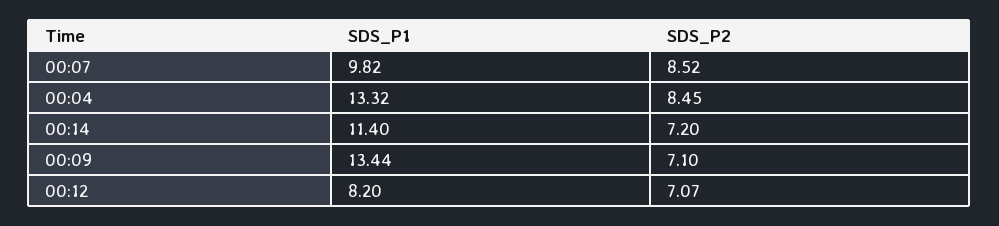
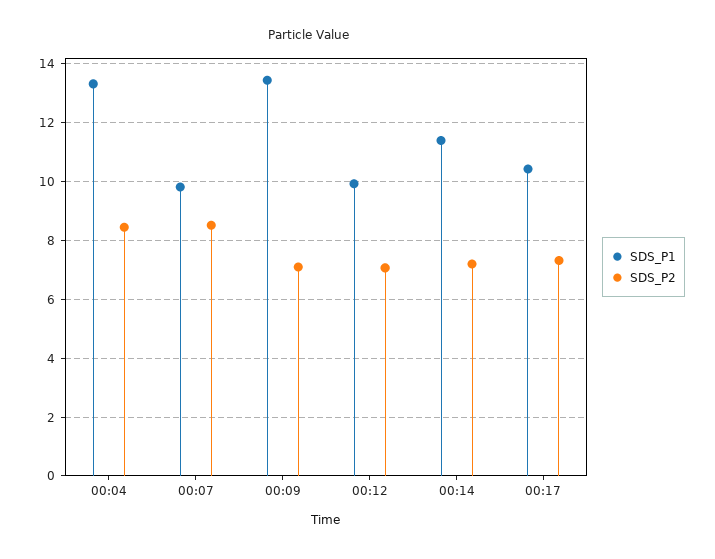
  {
    "SDS_P1": {
      "00:07": 9.82,
      "00:04": 13.32,
      "00:14": 11.4,
      "00:09": 13.44,
-     "00:12": 8.2
+     "00:12": 10,
+     "00:17": 10.5
    },
    "SDS_P2": {
      "00:07": 8.52,
      "00:04": 8.45,
      "00:14": 7.2,
      "00:09": 7.1,
-     "00:12": 7.07
+     "00:12": 7.07,
+     "00:17": 7.25
    }
  }

